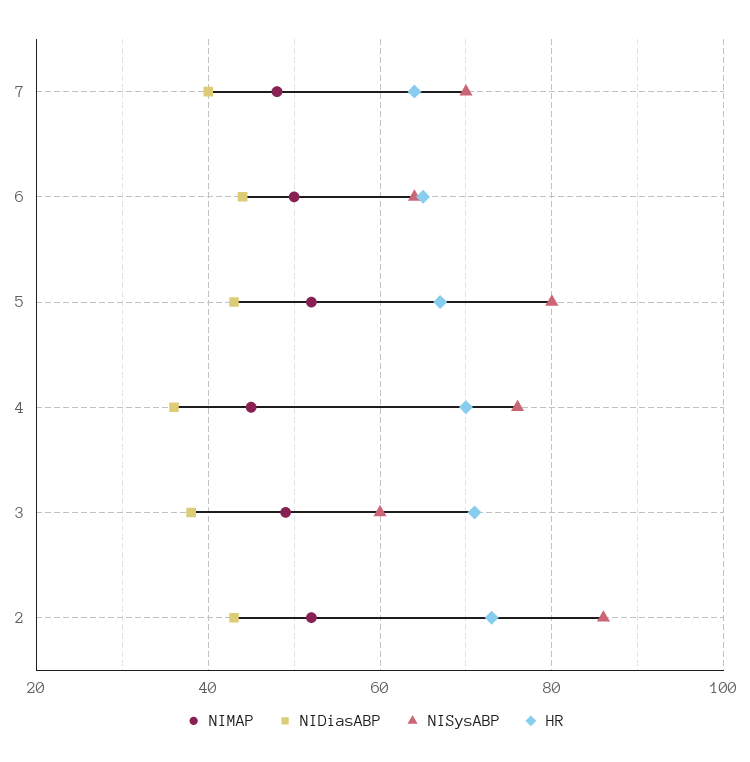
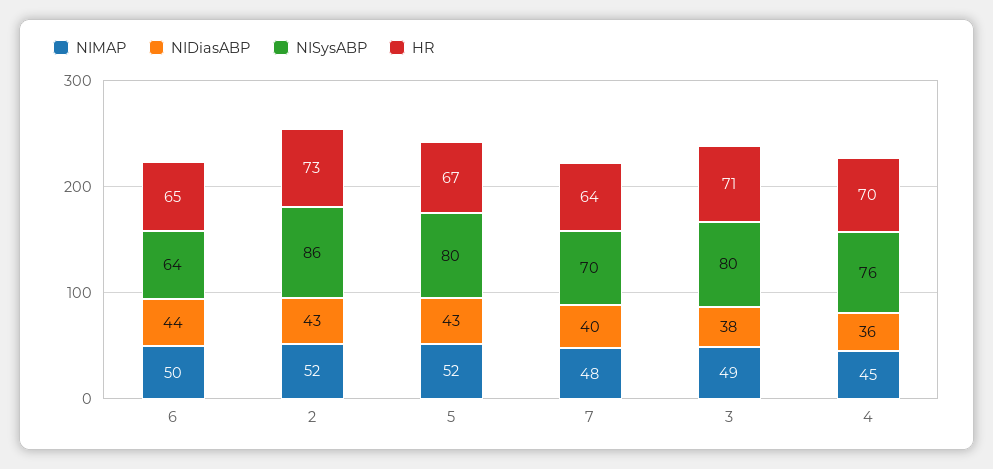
  {
    "NIMAP": {
      "7": 48,
      "6": 50,
      "5": 52,
      "4": 45,
      "3": 49,
      "2": 52
    },
    "NIDiasABP": {
      "7": 40,
      "6": 44,
      "5": 43,
      "4": 36,
      "3": 38,
      "2": 43
    },
    "NISysABP": {
      "7": 70,
      "6": 64,
      "5": 80,
      "4": 76,
-     "3": 60,
+     "3": 80,
      "2": 86
    },
    "HR": {
      "7": 64,
      "6": 65,
      "5": 67,
      "4": 70,
      "3": 71,
      "2": 73
    }
  }

